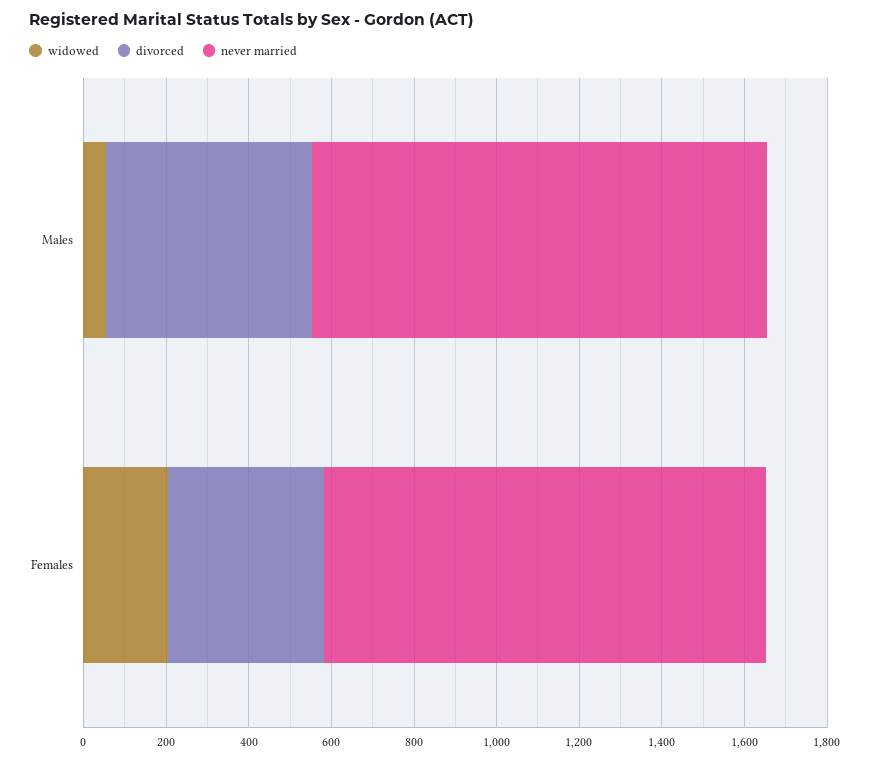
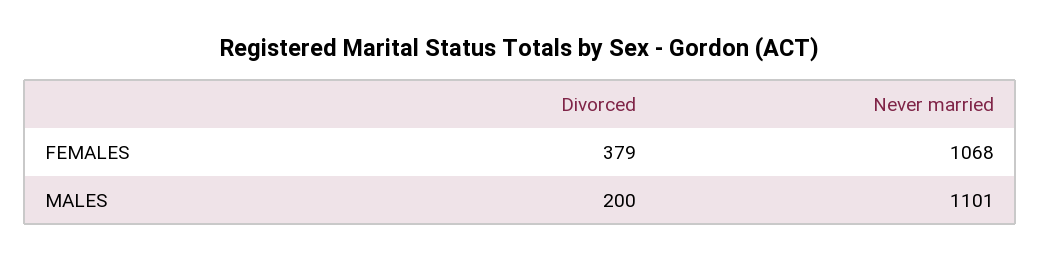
  {
-   "widowed": {
-     "Males": 50,
-     "Females": 200
-   },
    "divorced": {
-     "Males": 500,
+     "Males": 200,
      "Females": 379
    },
    "never married": {
      "Males": 1101,
      "Females": 1068
    }
  }

